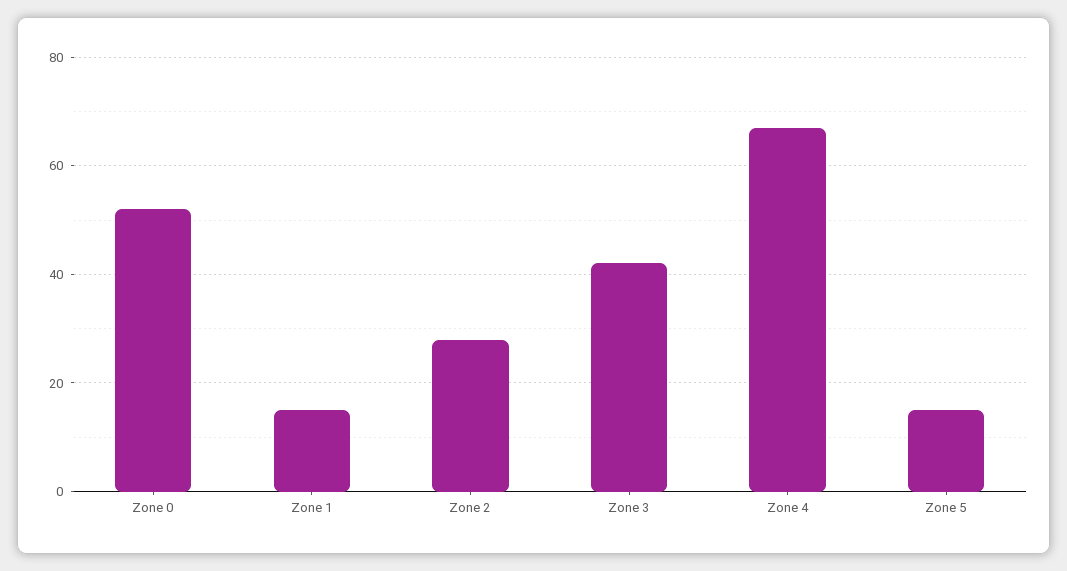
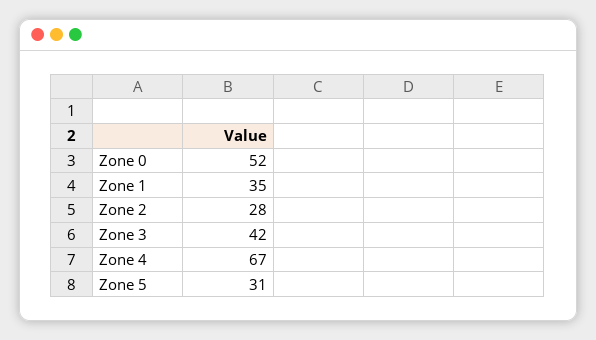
  {
    "Zone 0": 52,
-   "Zone 1": 15,
+   "Zone 1": 35,
    "Zone 2": 28,
    "Zone 3": 42,
    "Zone 4": 67,
-   "Zone 5": 15
+   "Zone 5": 31
  }

